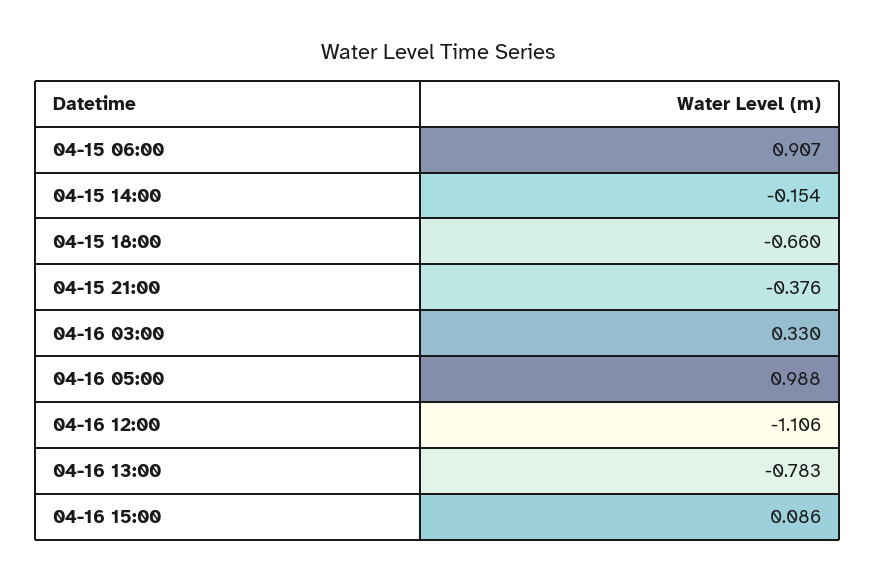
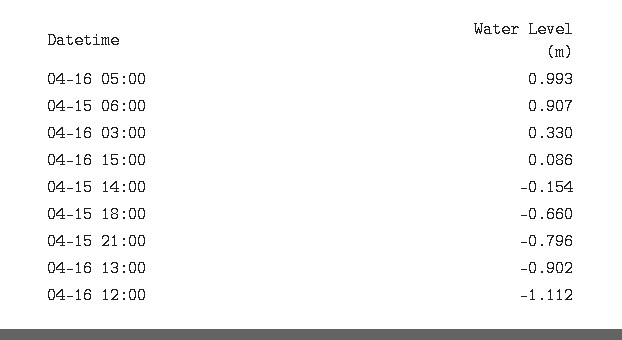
  {
    "04-15 06:00": 0.907,
    "04-15 14:00": -0.154,
    "04-15 18:00": -0.66,
-   "04-15 21:00": -0.376,
+   "04-15 21:00": -0.796,
    "04-16 03:00": 0.33,
-   "04-16 05:00": 0.988,
+   "04-16 05:00": 0.993,
-   "04-16 12:00": -1.106,
+   "04-16 12:00": -1.112,
-   "04-16 13:00": -0.783,
+   "04-16 13:00": -0.902,
    "04-16 15:00": 0.086
  }

